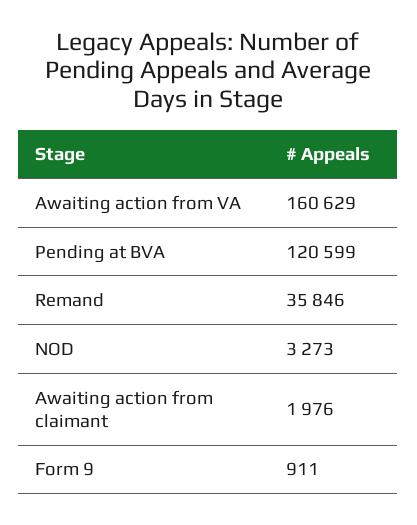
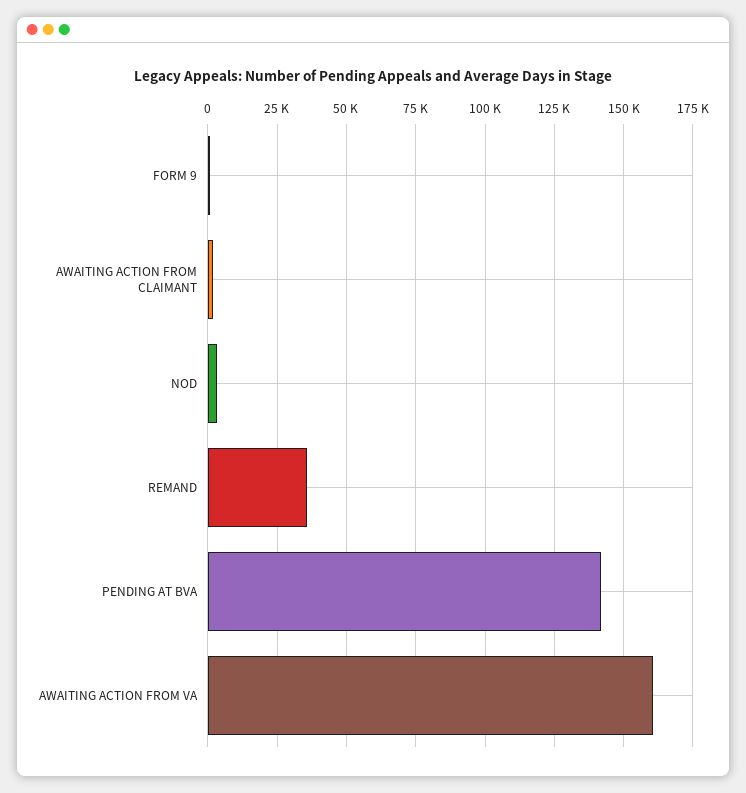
  {
    "Awaiting action from VA": 160629,
-   "Pending at BVA": 120599,
+   "Pending at BVA": 142500,
    "Remand": 35846,
    "NOD": 3273,
    "Awaiting action from claimant": 1976,
    "Form 9": 911
  }

